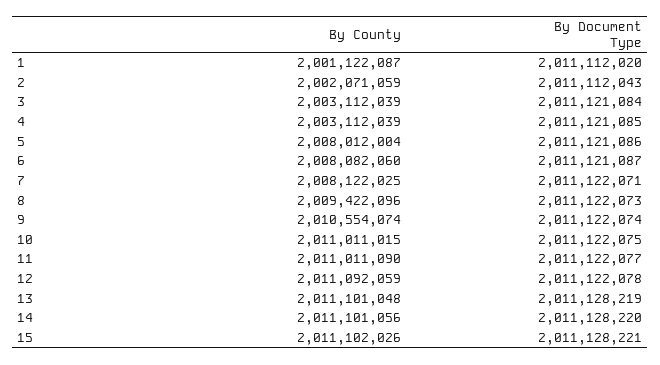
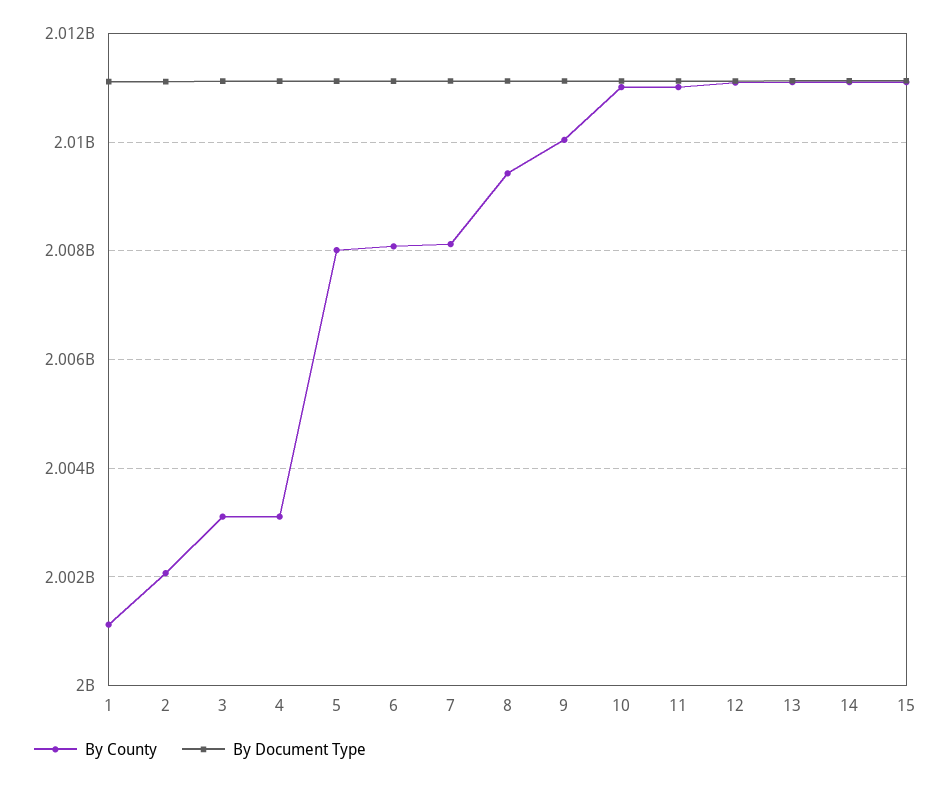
  {
    "By County": {
      "1": 2001122087,
      "2": 2002071059,
      "3": 2003112039,
      "4": 2003112039,
      "5": 2008012004,
      "6": 2008082060,
      "7": 2008122025,
      "8": 2009422096,
-     "9": 2010554074,
+     "9": 2010000000,
      "10": 2011011015,
      "11": 2011011090,
      "12": 2011092059,
      "13": 2011101048,
      "14": 2011101056,
      "15": 2011102026
    },
    "By Document Type": {
      "1": 2011112020,
      "2": 2011112043,
      "3": 2011121084,
      "4": 2011121085,
      "5": 2011121086,
      "6": 2011121087,
      "7": 2011122071,
      "8": 2011122073,
      "9": 2011122074,
      "10": 2011122075,
      "11": 2011122077,
      "12": 2011122078,
      "13": 2011128219,
      "14": 2011128220,
      "15": 2011128221
    }
  }

